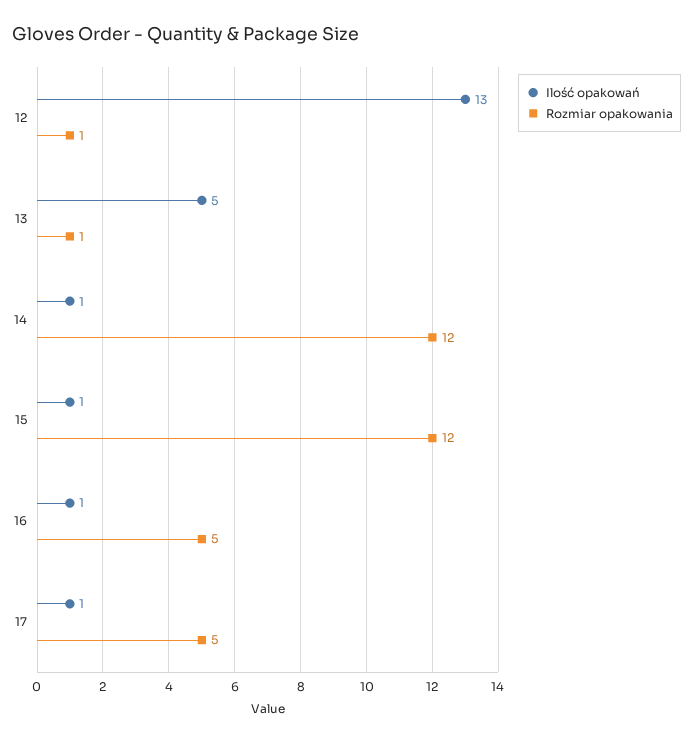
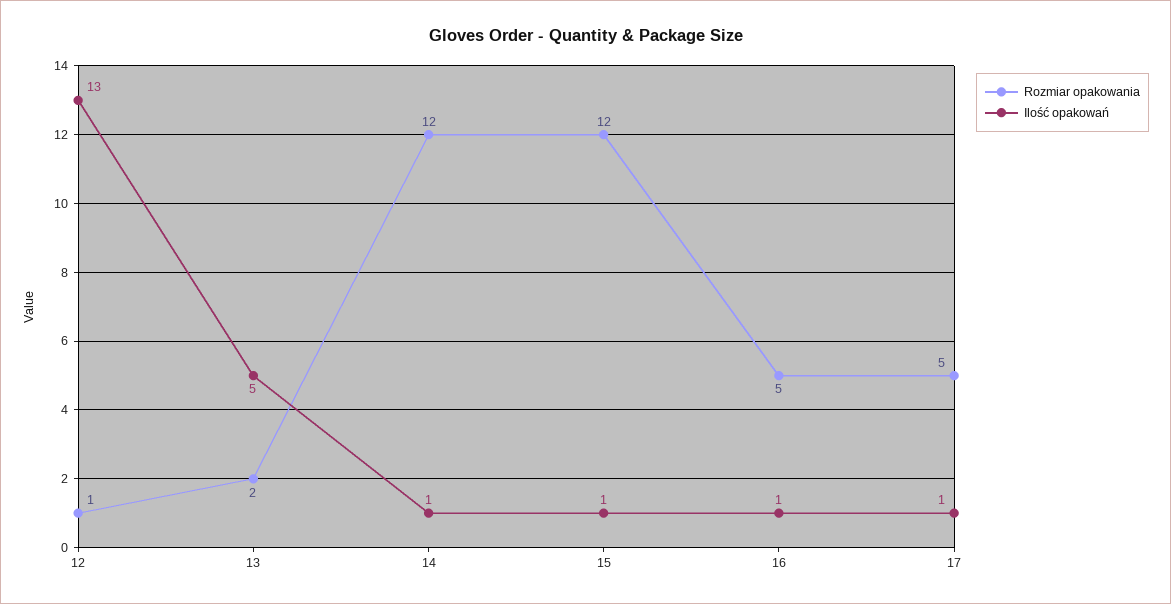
  {
    "Ilość opakowań": {
      "12": 13,
      "13": 5,
      "14": 1,
      "15": 1,
      "16": 1,
      "17": 1
    },
    "Rozmiar opakowania": {
      "12": 1,
-     "13": 1,
+     "13": 2,
      "14": 12,
      "15": 12,
      "16": 5,
      "17": 5
    }
  }

